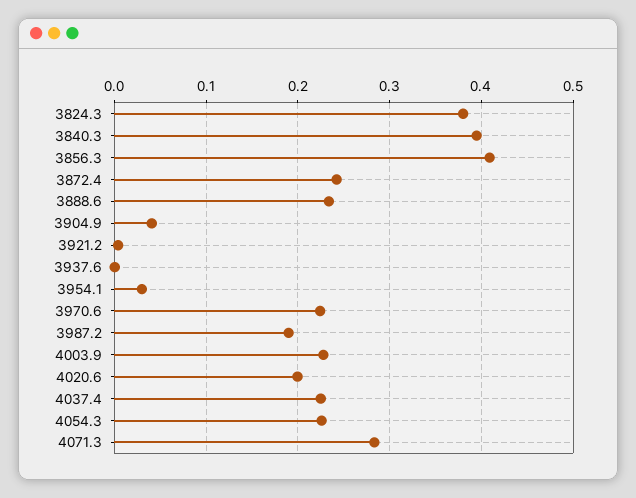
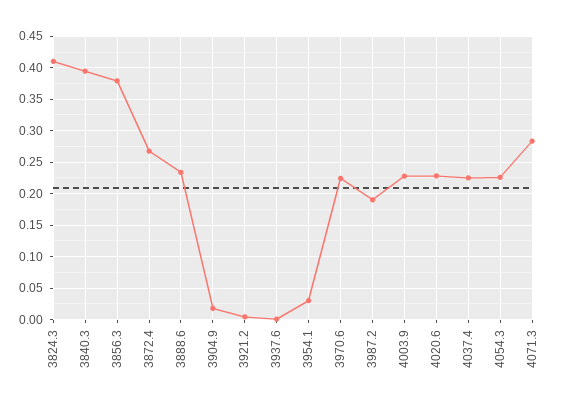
  {
-   "3824.3": 0.38,
+   "3824.3": 0.41,
    "3840.3": 0.39,
-   "3856.3": 0.41,
+   "3856.3": 0.38,
-   "3872.4": 0.24,
+   "3872.4": 0.27,
    "3888.6": 0.23,
-   "3904.9": 0.04,
+   "3904.9": 0.02,
    "3921.2": 0,
    "3937.6": 0,
    "3954.1": 0.03,
    "3970.6": 0.22,
    "3987.2": 0.19,
    "4003.9": 0.23,
-   "4020.6": 0.2,
+   "4020.6": 0.23,
    "4037.4": 0.22,
    "4054.3": 0.23,
    "4071.3": 0.28
  }

